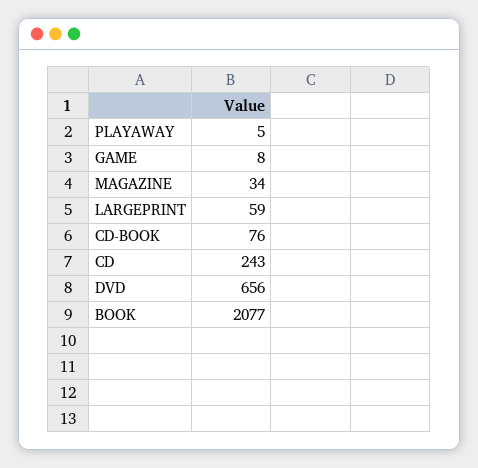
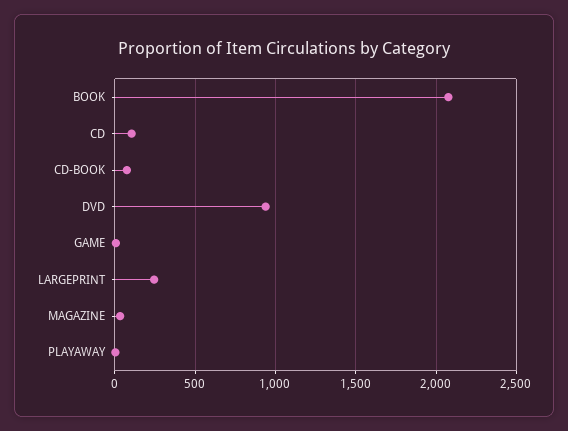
  {
    "PLAYAWAY": 5,
    "GAME": 8,
    "MAGAZINE": 34,
-   "LARGEPRINT": 59,
+   "LARGEPRINT": 250,
    "CD-BOOK": 76,
-   "CD": 243,
+   "CD": 100,
-   "DVD": 656,
+   "DVD": 950,
    "BOOK": 2077
  }

